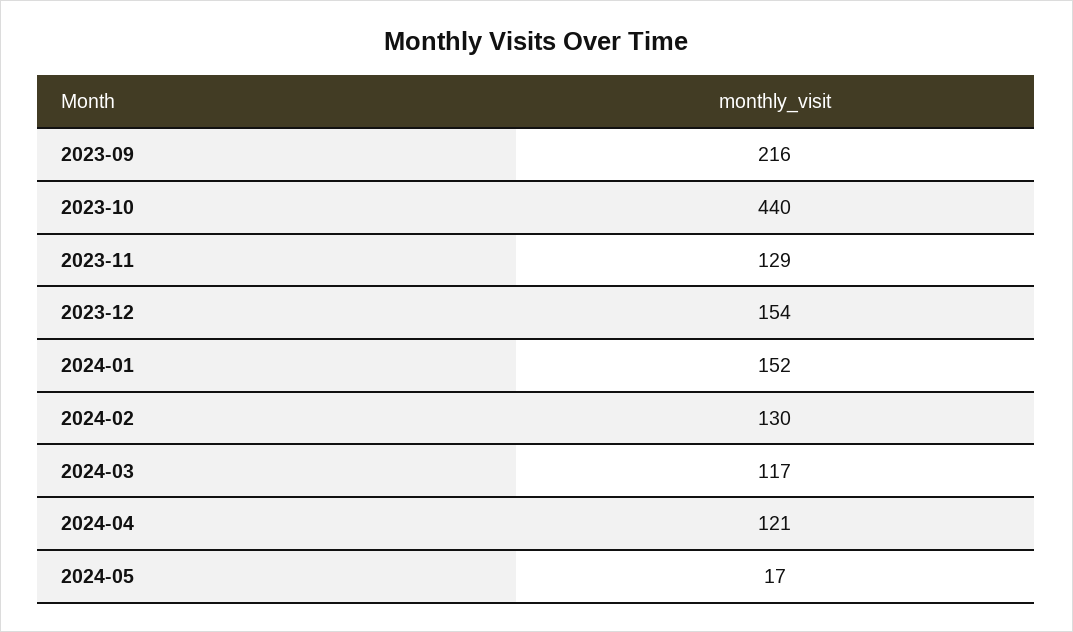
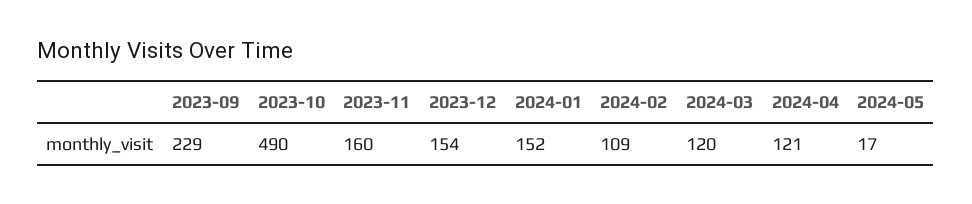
  {
-   "2023-09": 216,
+   "2023-09": 229,
-   "2023-10": 440,
+   "2023-10": 490,
-   "2023-11": 129,
+   "2023-11": 160,
    "2023-12": 154,
    "2024-01": 152,
-   "2024-02": 130,
+   "2024-02": 109,
-   "2024-03": 117,
+   "2024-03": 120,
    "2024-04": 121,
    "2024-05": 17
  }

